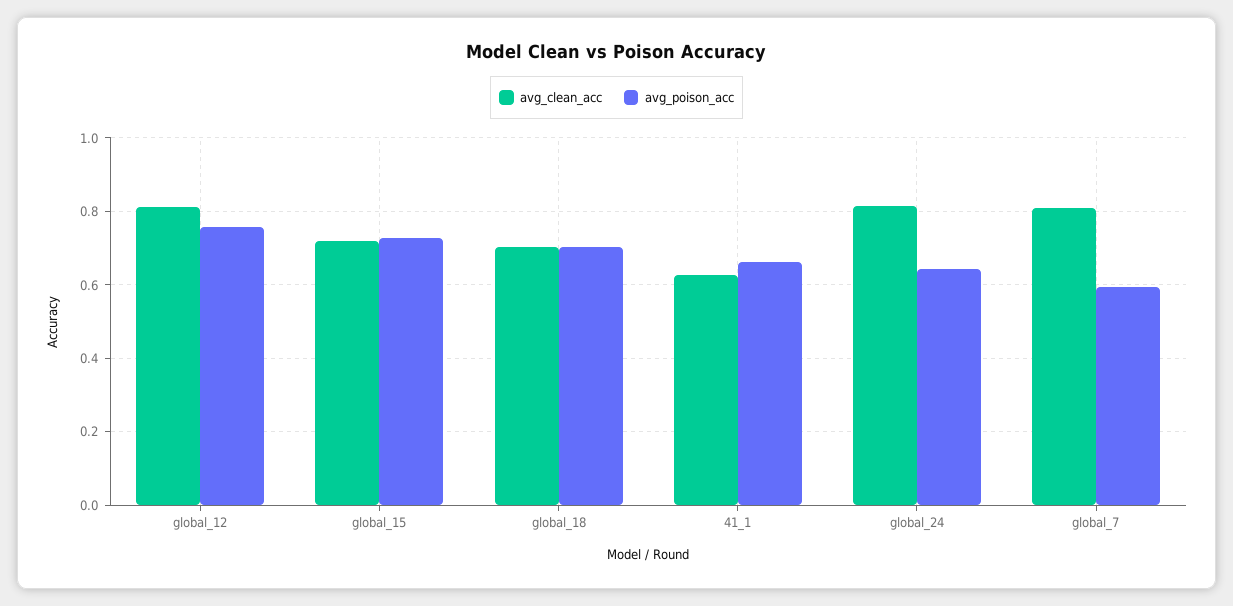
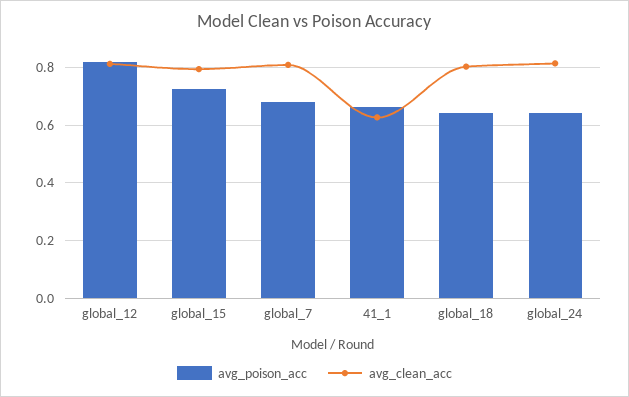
  {
    "avg_clean_acc": {
      "global_12": 0.82,
-     "global_15": 0.72,
+     "global_15": 0.8,
-     "global_18": 0.7,
+     "global_18": 0.8,
      "41_1": 0.62,
      "global_24": 0.82,
      "global_7": 0.8
    },
    "avg_poison_acc": {
-     "global_12": 0.76,
+     "global_12": 0.825,
      "global_15": 0.72,
-     "global_18": 0.7,
+     "global_18": 0.65,
      "41_1": 0.66,
      "global_24": 0.64,
-     "global_7": 0.6
+     "global_7": 0.675
    }
  }

